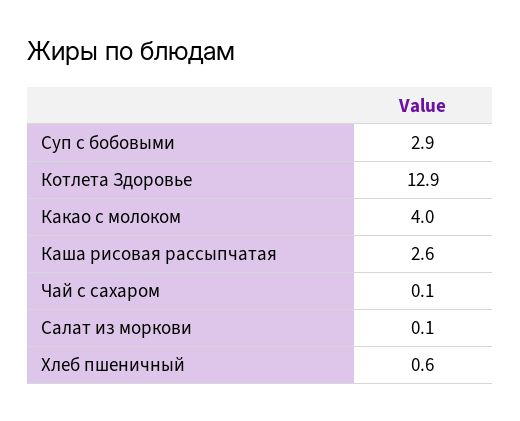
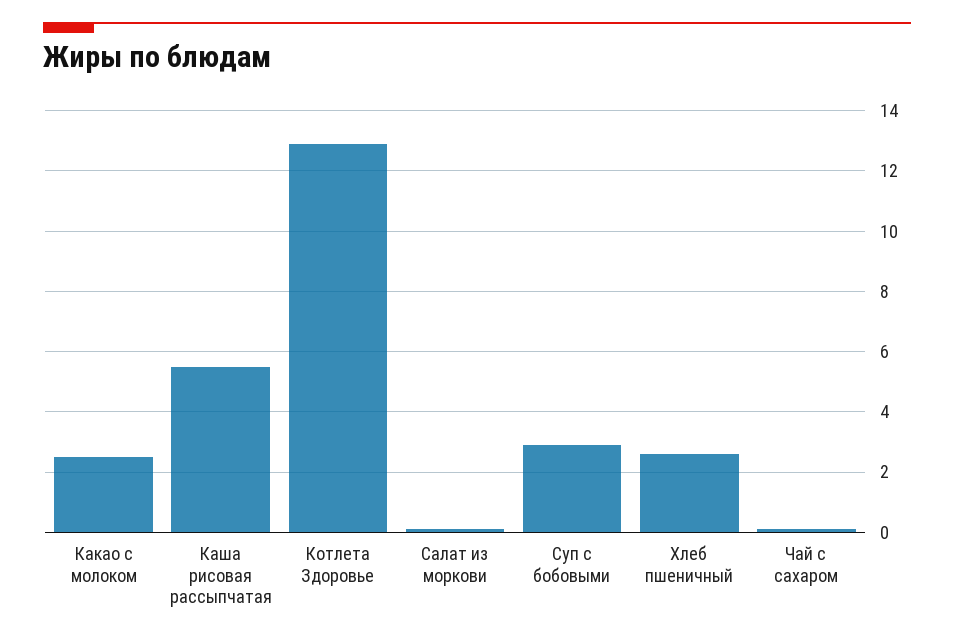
  {
    "Суп с бобовыми": 2.9,
    "Котлета Здоровье": 12.9,
-   "Какао с молоком": 4,
+   "Какао с молоком": 2.5,
-   "Каша рисовая рассыпчатая": 2.6,
+   "Каша рисовая рассыпчатая": 5.5,
    "Чай с сахаром": 0.1,
    "Салат из моркови": 0.1,
-   "Хлеб пшеничный": 0.6
+   "Хлеб пшеничный": 2.5
  }

